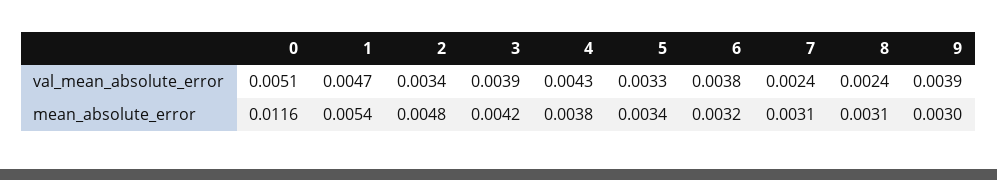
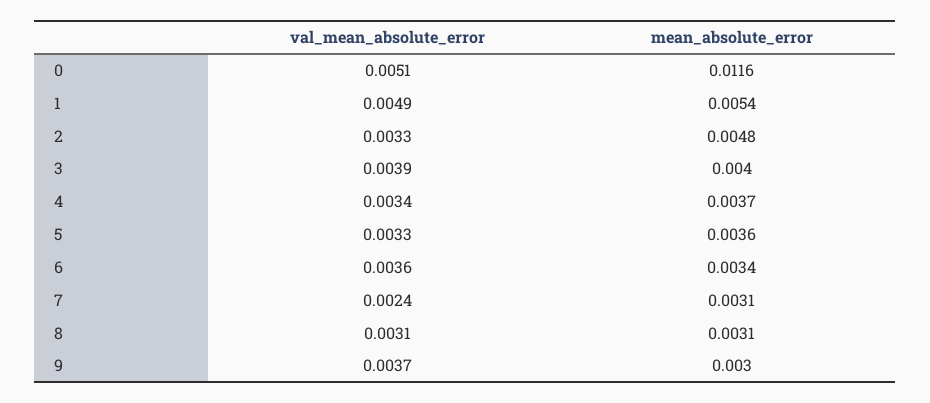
  {
    "0": {
      "val_mean_absolute_error": 0.0051,
      "mean_absolute_error": 0.0116
    },
    "1": {
-     "val_mean_absolute_error": 0.0047,
+     "val_mean_absolute_error": 0.0049,
      "mean_absolute_error": 0.0054
    },
    "2": {
-     "val_mean_absolute_error": 0.0034,
+     "val_mean_absolute_error": 0.0033,
      "mean_absolute_error": 0.0048
    },
    "3": {
      "val_mean_absolute_error": 0.0039,
-     "mean_absolute_error": 0.0042
+     "mean_absolute_error": 0.004
    },
    "4": {
-     "val_mean_absolute_error": 0.0043,
+     "val_mean_absolute_error": 0.0034,
-     "mean_absolute_error": 0.0038
+     "mean_absolute_error": 0.0037
    },
    "5": {
      "val_mean_absolute_error": 0.0033,
-     "mean_absolute_error": 0.0034
+     "mean_absolute_error": 0.0036
    },
    "6": {
-     "val_mean_absolute_error": 0.0038,
+     "val_mean_absolute_error": 0.0036,
-     "mean_absolute_error": 0.0032
+     "mean_absolute_error": 0.0034
    },
    "7": {
      "val_mean_absolute_error": 0.0024,
      "mean_absolute_error": 0.0031
    },
    "8": {
-     "val_mean_absolute_error": 0.0024,
+     "val_mean_absolute_error": 0.0031,
      "mean_absolute_error": 0.0031
    },
    "9": {
-     "val_mean_absolute_error": 0.0039,
+     "val_mean_absolute_error": 0.0037,
      "mean_absolute_error": 0.003
    }
  }

